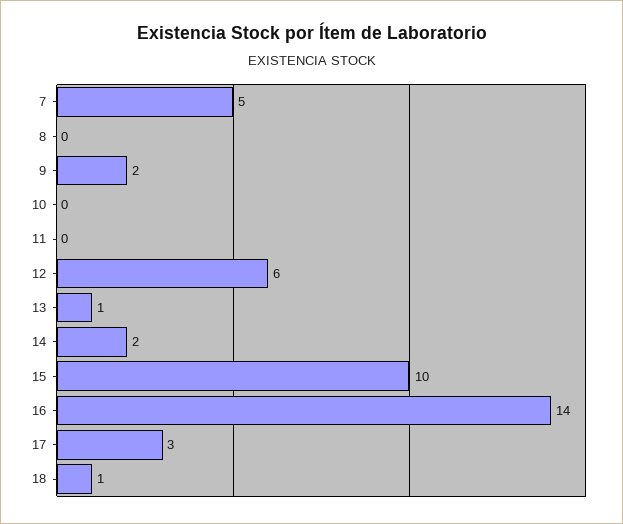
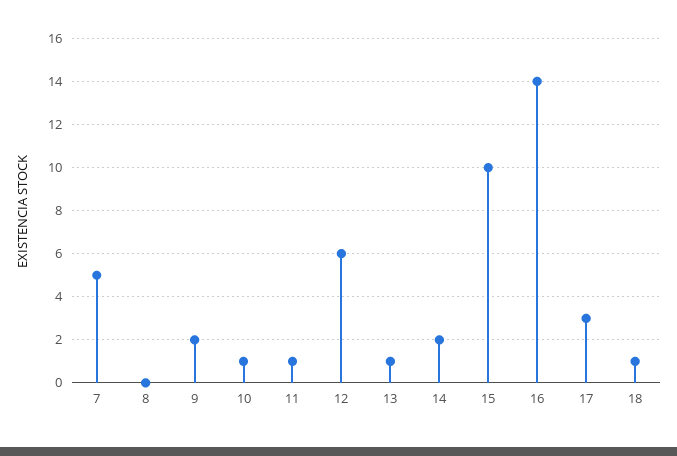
  {
    "7": 5,
    "8": 0,
    "9": 2,
-   "10": 0,
+   "10": 1,
-   "11": 0,
+   "11": 1,
    "12": 6,
    "13": 1,
    "14": 2,
    "15": 10,
    "16": 14,
    "17": 3,
    "18": 1
  }

